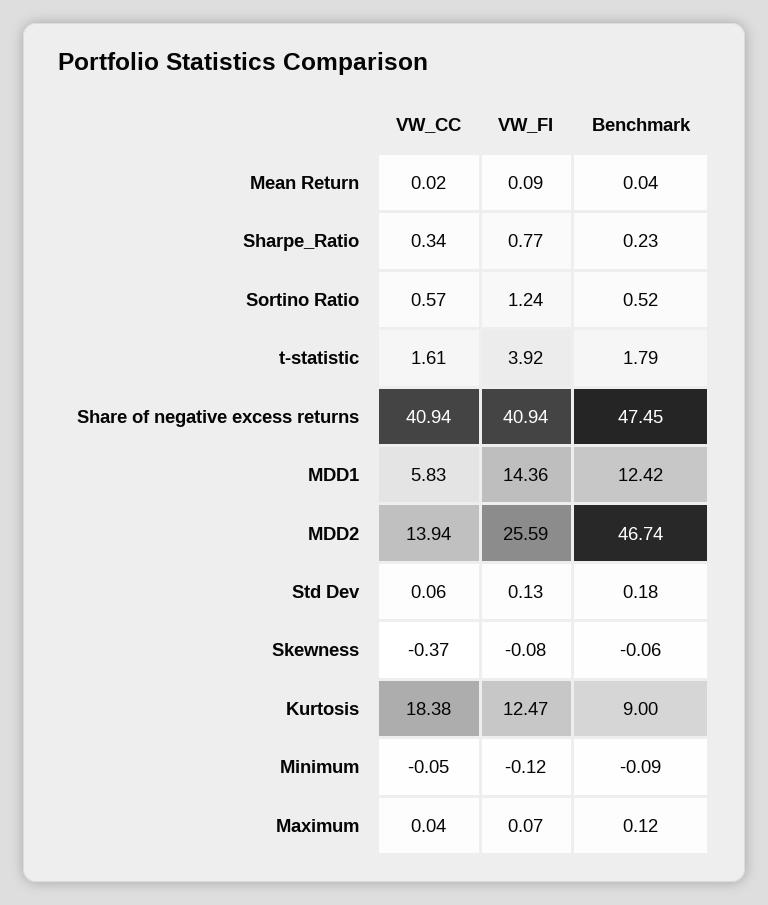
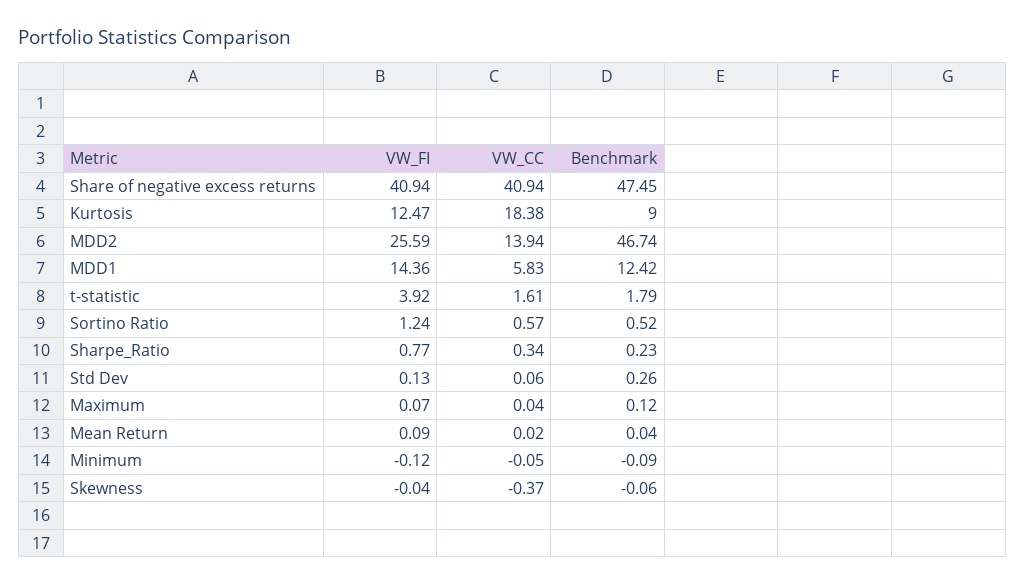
  {
    "VW_CC": {
      "Mean Return": 0.02,
      "Sharpe_Ratio": 0.34,
      "Sortino Ratio": 0.57,
      "t-statistic": 1.61,
      "Share of negative excess returns": 40.94,
      "MDD1": 5.83,
      "MDD2": 13.94,
      "Std Dev": 0.06,
      "Skewness": -0.37,
      "Kurtosis": 18.38,
      "Minimum": -0.05,
      "Maximum": 0.04
    },
    "VW_FI": {
      "Mean Return": 0.09,
      "Sharpe_Ratio": 0.77,
      "Sortino Ratio": 1.24,
      "t-statistic": 3.92,
      "Share of negative excess returns": 40.94,
      "MDD1": 14.36,
      "MDD2": 25.59,
      "Std Dev": 0.13,
-     "Skewness": -0.08,
+     "Skewness": -0.04,
      "Kurtosis": 12.47,
      "Minimum": -0.12,
      "Maximum": 0.07
    },
    "Benchmark": {
      "Mean Return": 0.04,
      "Sharpe_Ratio": 0.23,
      "Sortino Ratio": 0.52,
      "t-statistic": 1.79,
      "Share of negative excess returns": 47.45,
      "MDD1": 12.42,
      "MDD2": 46.74,
-     "Std Dev": 0.18,
+     "Std Dev": 0.26,
      "Skewness": -0.06,
      "Kurtosis": 9,
      "Minimum": -0.09,
      "Maximum": 0.12
    }
  }

